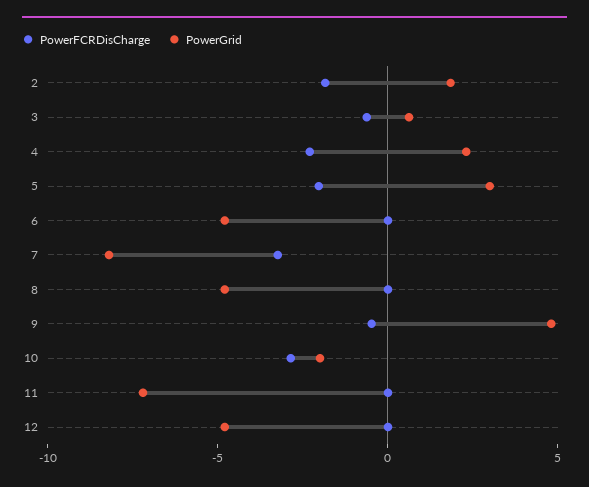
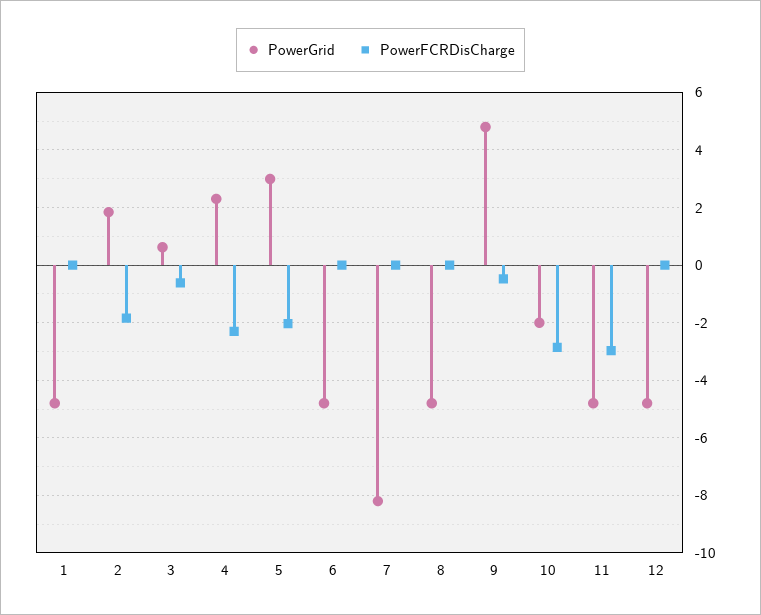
  {
    "PowerFCRDisCharge": {
      "2": -1.75,
      "3": -0.5,
      "4": -2.25,
      "5": -2,
      "6": 0,
-     "7": -3,
+     "7": 0,
      "8": 0,
      "9": -0.5,
      "10": -2.75,
-     "11": 0,
+     "11": -3,
-     "12": 0
+     "12": 0,
+     "1": 0
    },
    "PowerGrid": {
      "2": 1.75,
      "3": 0.5,
      "4": 2.25,
      "5": 3,
      "6": -4.75,
      "7": -8.25,
      "8": -4.75,
      "9": 4.75,
      "10": -2,
-     "11": -7,
+     "11": -4.75,
-     "12": -4.75
+     "12": -4.75,
+     "1": -4.75
    }
  }

